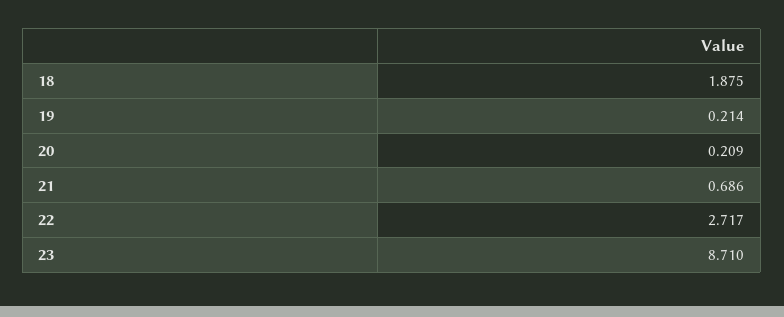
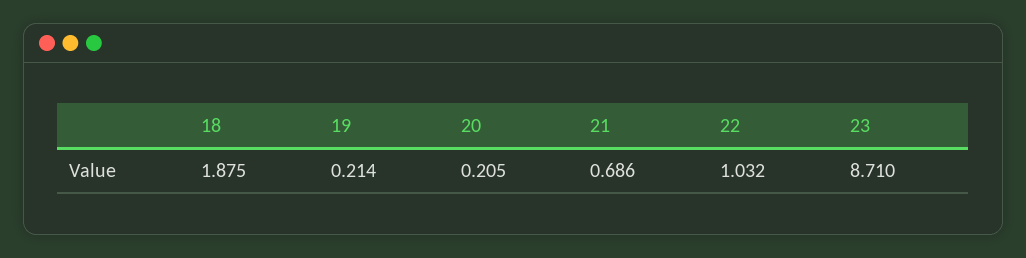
  {
    "18": 1.875,
    "19": 0.214,
-   "20": 0.209,
+   "20": 0.205,
    "21": 0.686,
-   "22": 2.717,
+   "22": 1.032,
    "23": 8.71
  }

